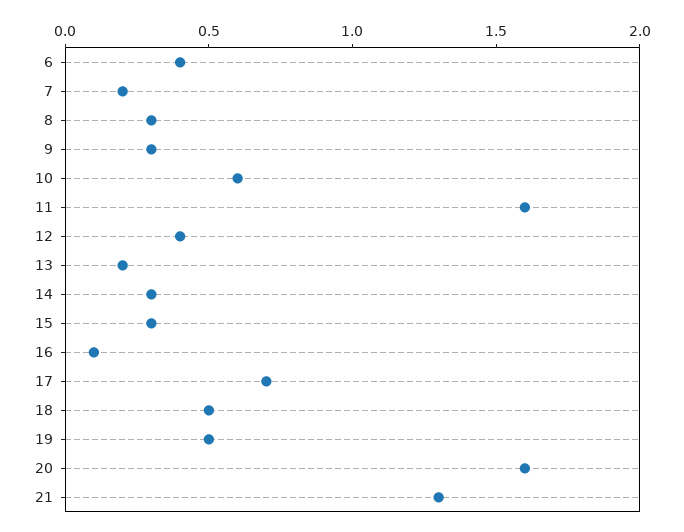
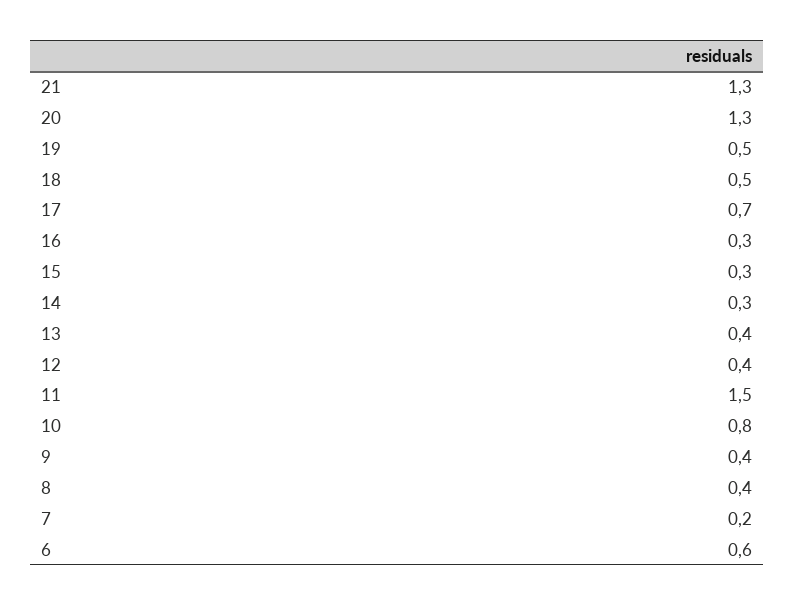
  {
-   "6": 0.4,
+   "6": 0.6,
    "7": 0.2,
-   "8": 0.3,
+   "8": 0.4,
-   "9": 0.3,
+   "9": 0.4,
-   "10": 0.6,
+   "10": 0.8,
-   "11": 1.6,
+   "11": 1.5,
    "12": 0.4,
-   "13": 0.2,
+   "13": 0.4,
    "14": 0.3,
    "15": 0.3,
-   "16": 0.1,
+   "16": 0.3,
    "17": 0.7,
    "18": 0.5,
    "19": 0.5,
-   "20": 1.6,
+   "20": 1.3,
    "21": 1.3
  }

